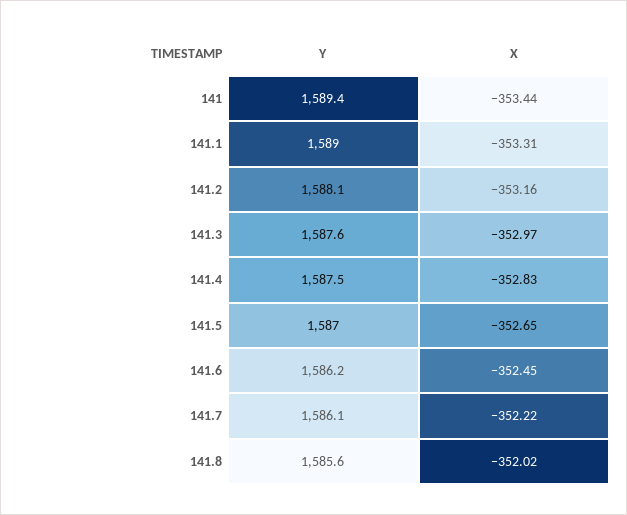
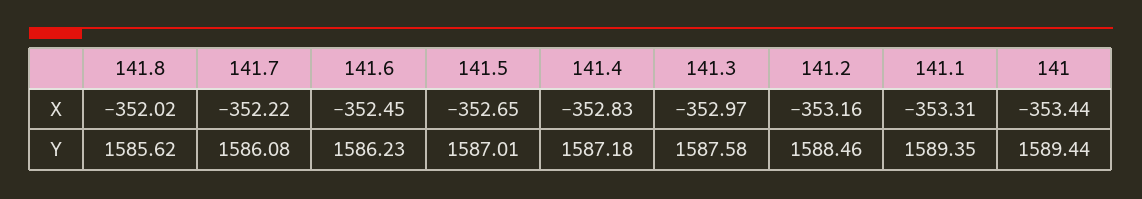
  {
    "Y": {
      "141": 1589.44,
-     "141.1": 1589,
+     "141.1": 1589.35,
-     "141.2": 1588.1,
+     "141.2": 1588.46,
      "141.3": 1587.58,
-     "141.4": 1587.5,
+     "141.4": 1587.18,
      "141.5": 1587.01,
      "141.6": 1586.23,
      "141.7": 1586.08,
      "141.8": 1585.62
    },
    "X": {
      "141": -353.44,
      "141.1": -353.31,
      "141.2": -353.16,
      "141.3": -352.97,
      "141.4": -352.83,
      "141.5": -352.65,
      "141.6": -352.45,
      "141.7": -352.22,
      "141.8": -352.02
    }
  }

